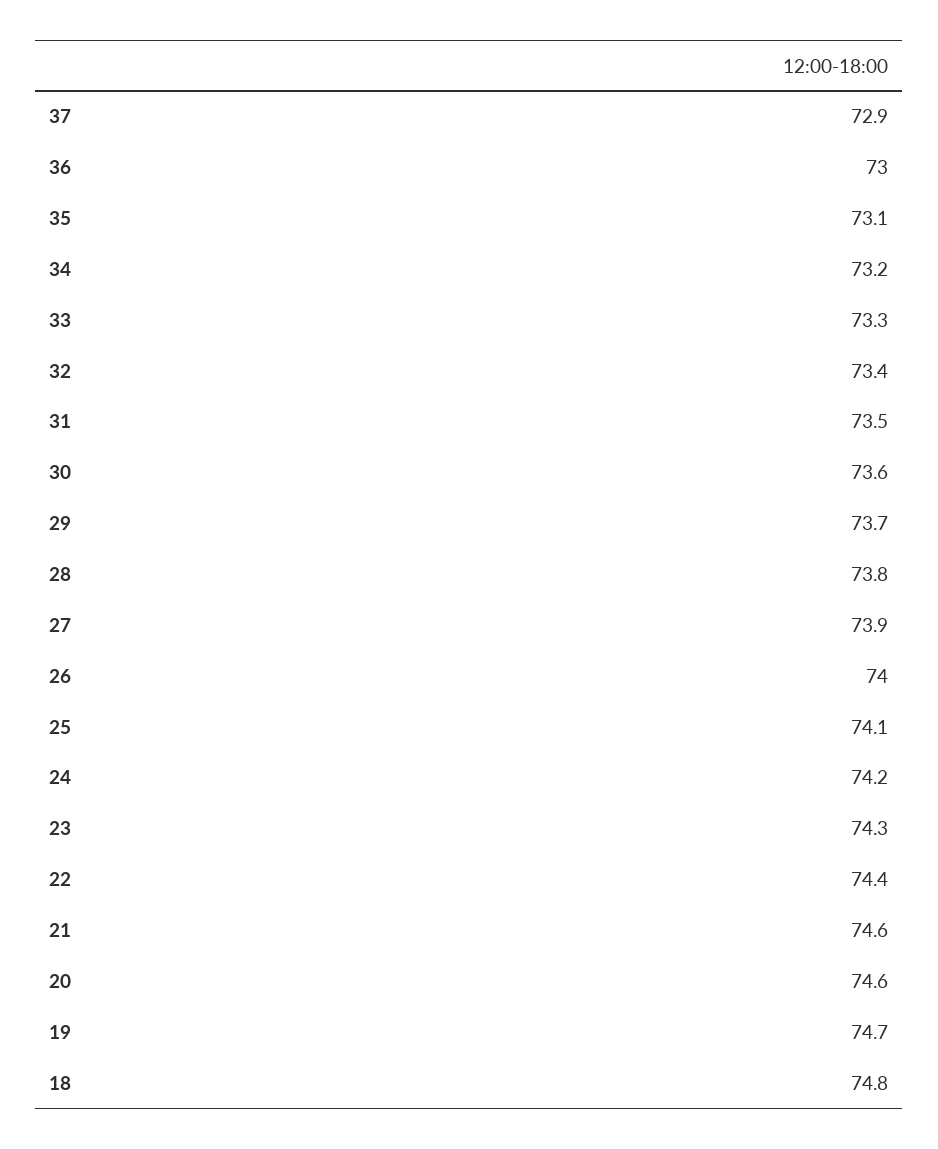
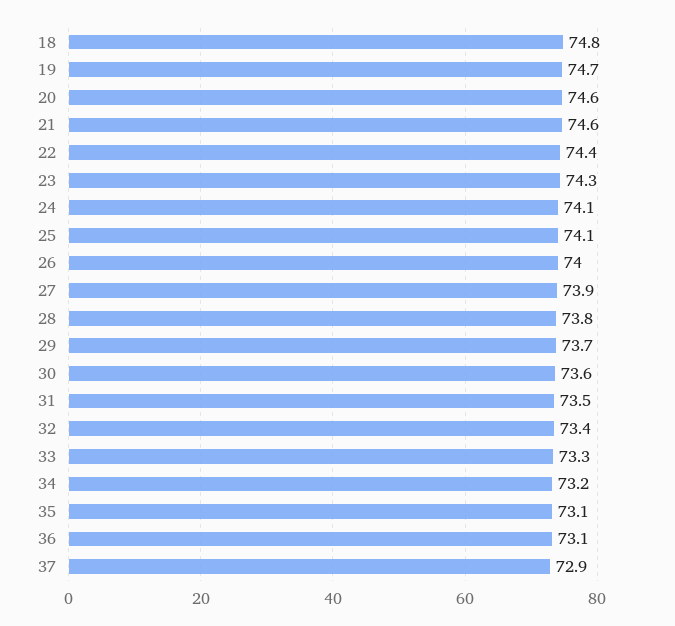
  {
    "37": 72.9,
-   "36": 73,
+   "36": 73.1,
    "35": 73.1,
    "34": 73.2,
    "33": 73.3,
    "32": 73.4,
    "31": 73.5,
    "30": 73.6,
    "29": 73.7,
    "28": 73.8,
    "27": 73.9,
    "26": 74,
    "25": 74.1,
-   "24": 74.2,
+   "24": 74.1,
    "23": 74.3,
    "22": 74.4,
    "21": 74.6,
    "20": 74.6,
    "19": 74.7,
    "18": 74.8
  }

